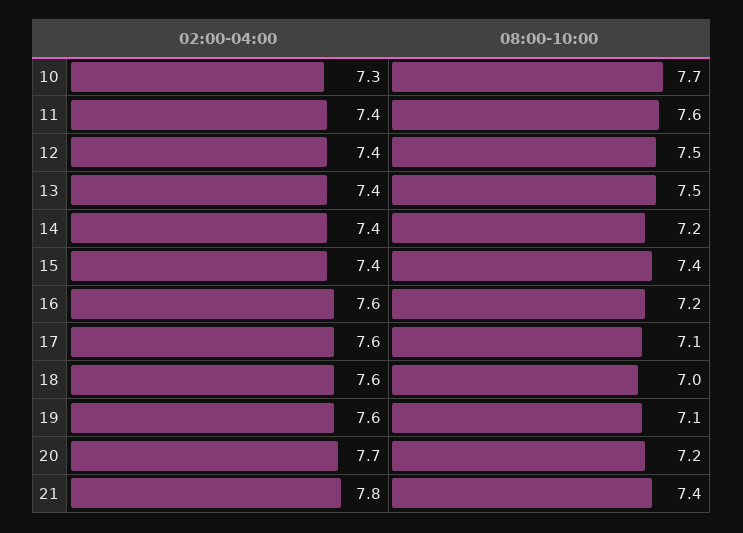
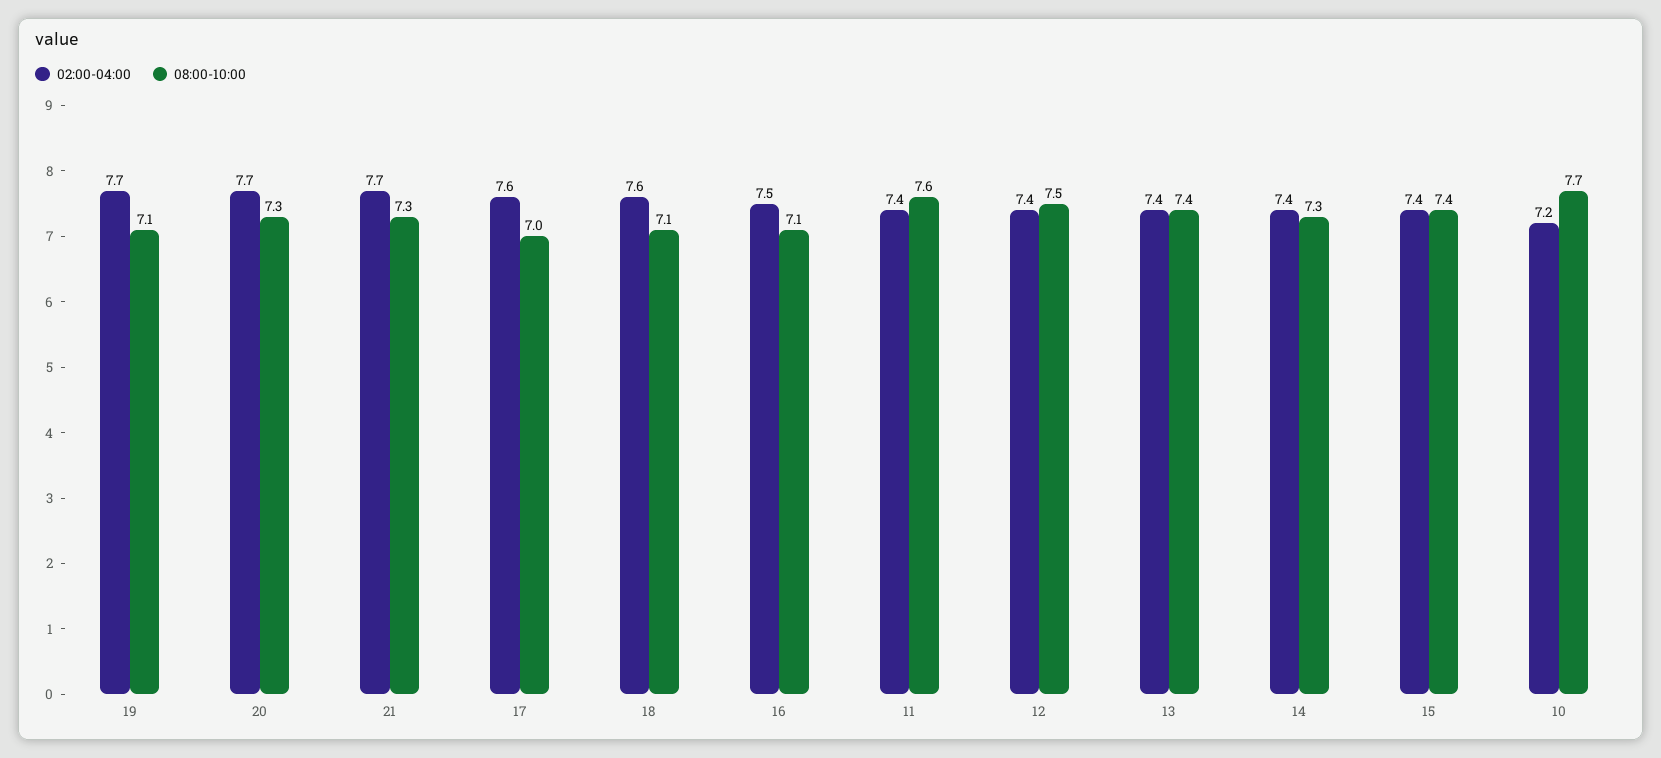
  {
    "02:00-04:00": {
-     "10": 7.3,
+     "10": 7.2,
      "11": 7.4,
      "12": 7.4,
      "13": 7.4,
      "14": 7.4,
      "15": 7.4,
-     "16": 7.6,
+     "16": 7.5,
      "17": 7.6,
      "18": 7.6,
-     "19": 7.6,
+     "19": 7.7,
      "20": 7.7,
-     "21": 7.8
+     "21": 7.7
    },
    "08:00-10:00": {
      "10": 7.7,
      "11": 7.6,
      "12": 7.5,
-     "13": 7.5,
+     "13": 7.4,
-     "14": 7.2,
+     "14": 7.3,
      "15": 7.4,
-     "16": 7.2,
+     "16": 7.1,
-     "17": 7.1,
+     "17": 7,
-     "18": 7,
+     "18": 7.1,
      "19": 7.1,
-     "20": 7.2,
+     "20": 7.3,
-     "21": 7.4
+     "21": 7.3
    }
  }

